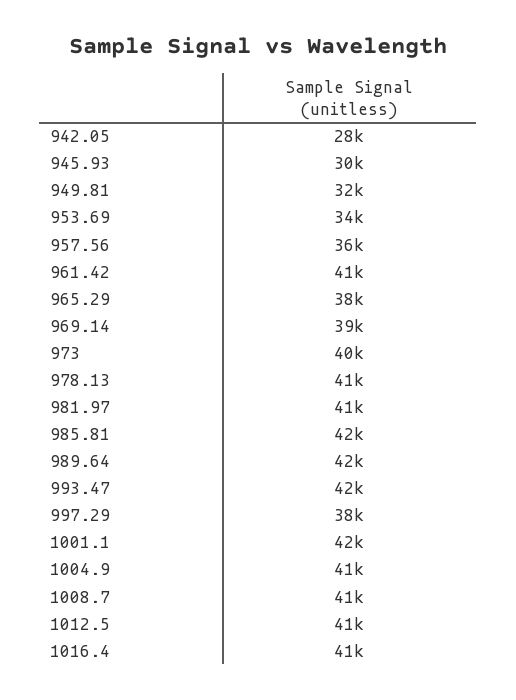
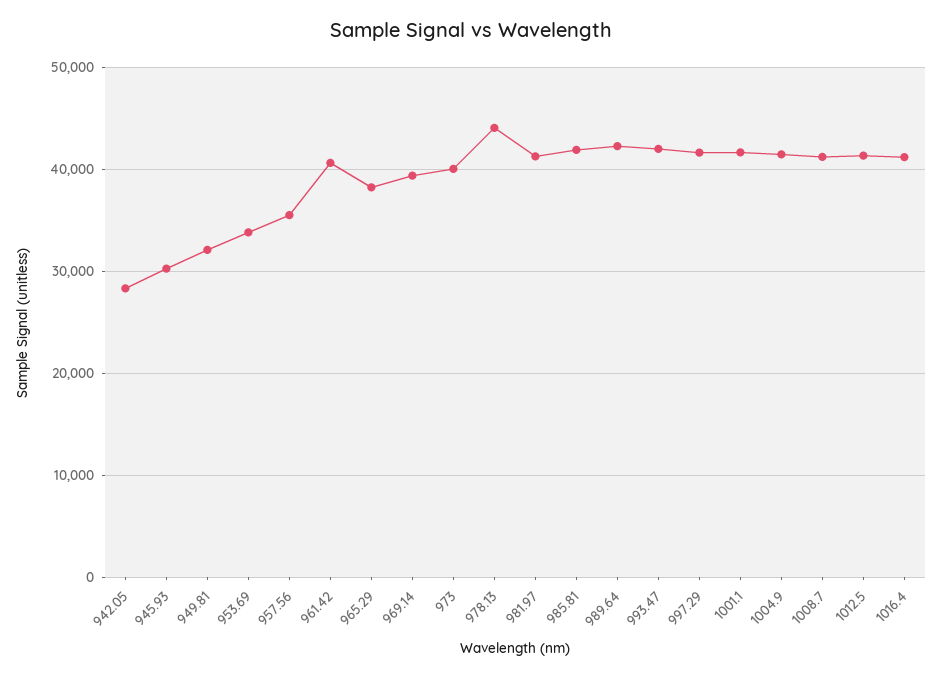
  {
    "942.05": 28000,
    "945.93": 30000,
    "949.81": 32000,
    "953.69": 34000,
    "957.56": 36000,
    "961.42": 41000,
    "965.29": 38000,
    "969.14": 39000,
    "973": 40000,
-   "978.13": 41000,
+   "978.13": 44000,
    "981.97": 41000,
    "985.81": 42000,
    "989.64": 42000,
    "993.47": 42000,
-   "997.29": 38000,
+   "997.29": 42000,
    "1001.1": 42000,
    "1004.9": 41000,
    "1008.7": 41000,
    "1012.5": 41000,
    "1016.4": 41000
  }

